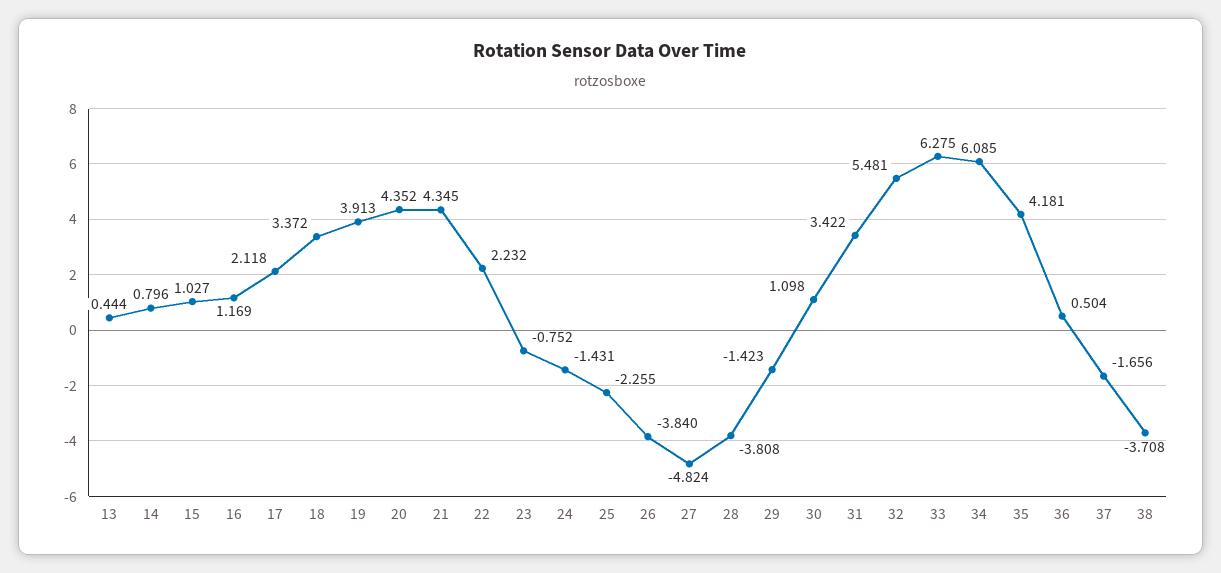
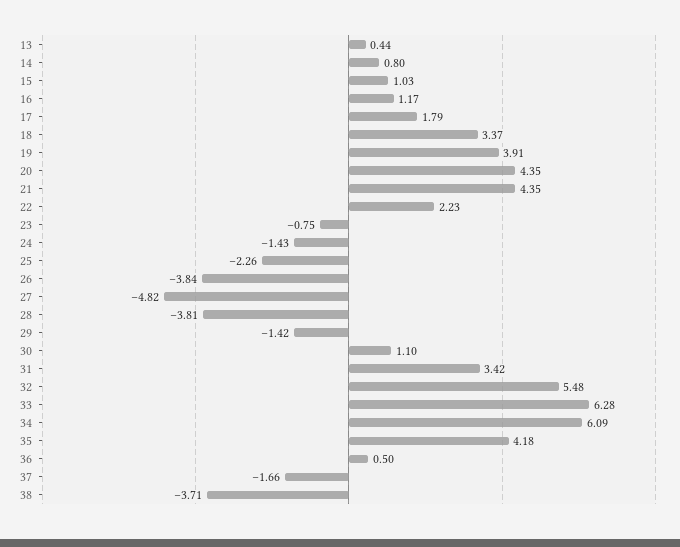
  {
    "13": 0.444,
    "14": 0.796,
    "15": 1.027,
    "16": 1.169,
-   "17": 2.118,
+   "17": 1.79,
    "18": 3.372,
    "19": 3.913,
    "20": 4.352,
    "21": 4.345,
    "22": 2.232,
    "23": -0.752,
    "24": -1.431,
    "25": -2.255,
    "26": -3.84,
    "27": -4.824,
    "28": -3.808,
    "29": -1.423,
    "30": 1.098,
    "31": 3.422,
    "32": 5.481,
    "33": 6.275,
    "34": 6.085,
    "35": 4.181,
    "36": 0.504,
    "37": -1.656,
    "38": -3.708
  }

